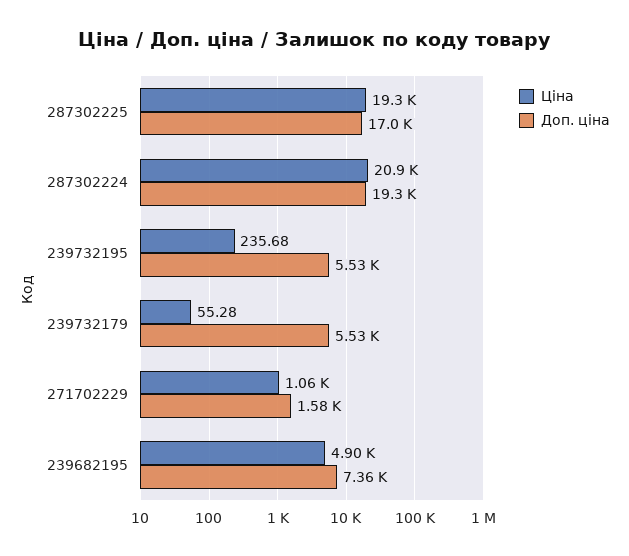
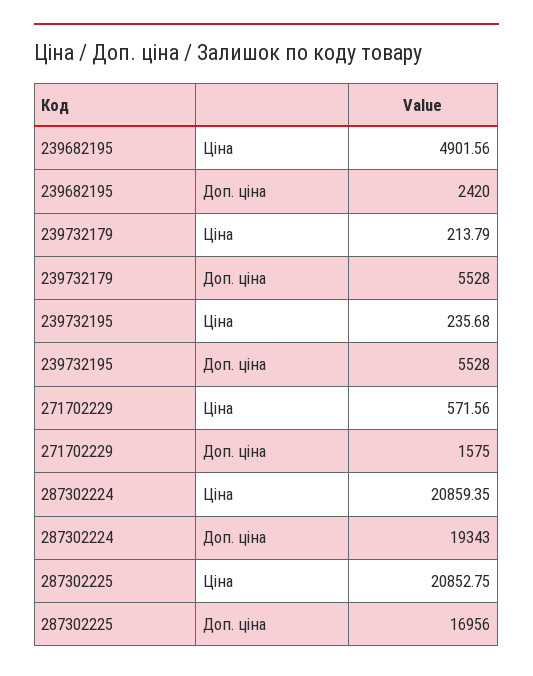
  {
    "Ціна": {
-     "287302225": 19300,
+     "287302225": 20852.75,
      "287302224": 20859.35,
      "239732195": 235.68,
-     "239732179": 55.28,
+     "239732179": 213.79,
-     "271702229": 1060,
+     "271702229": 571.56,
      "239682195": 4901.56
    },
    "Доп. ціна": {
      "287302225": 16956,
      "287302224": 19343,
      "239732195": 5528,
      "239732179": 5528,
      "271702229": 1575,
-     "239682195": 7360
+     "239682195": 2420
    }
  }

